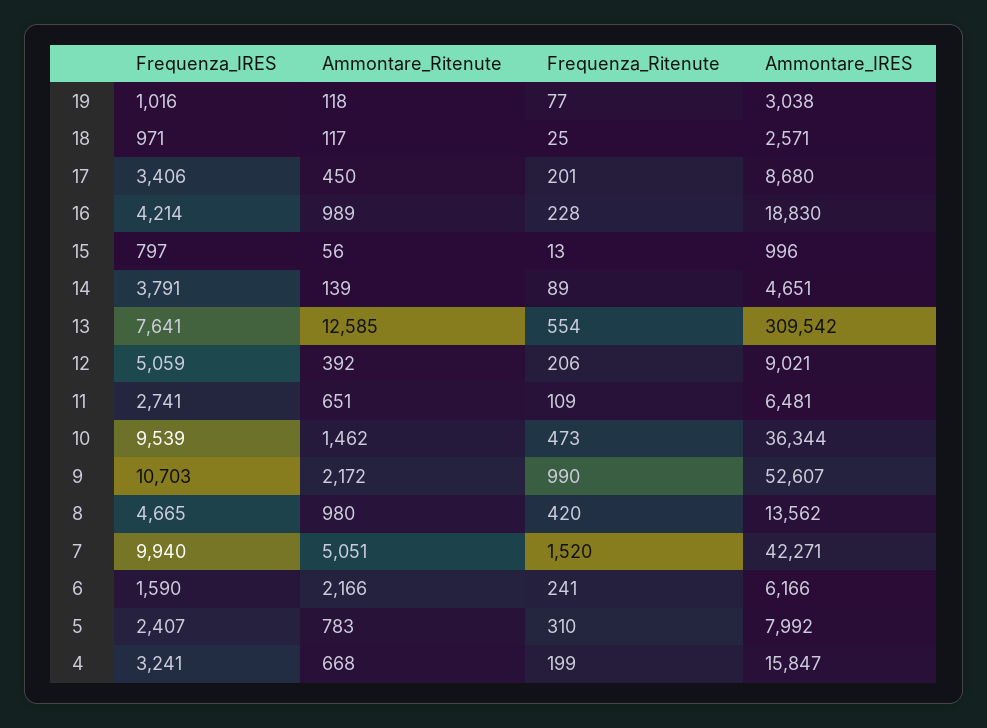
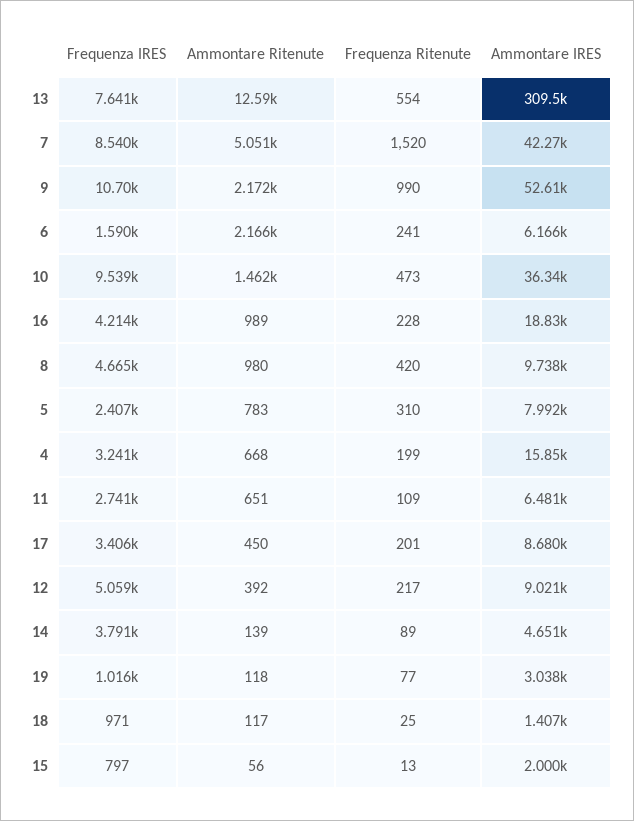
  {
    "Frequenza_IRES": {
      "19": 1016,
      "18": 971,
      "17": 3406,
      "16": 4214,
      "15": 797,
      "14": 3791,
      "13": 7641,
      "12": 5059,
      "11": 2741,
      "10": 9539,
      "9": 10703,
      "8": 4665,
-     "7": 9940,
+     "7": 8540,
      "6": 1590,
      "5": 2407,
      "4": 3241
    },
    "Ammontare_Ritenute": {
      "19": 118,
      "18": 117,
      "17": 450,
      "16": 989,
      "15": 56,
      "14": 139,
      "13": 12585,
      "12": 392,
      "11": 651,
      "10": 1462,
      "9": 2172,
      "8": 980,
      "7": 5051,
      "6": 2166,
      "5": 783,
      "4": 668
    },
    "Frequenza_Ritenute": {
      "19": 77,
      "18": 25,
      "17": 201,
      "16": 228,
      "15": 13,
      "14": 89,
      "13": 554,
-     "12": 206,
+     "12": 217,
      "11": 109,
      "10": 473,
      "9": 990,
      "8": 420,
      "7": 1520,
      "6": 241,
      "5": 310,
      "4": 199
    },
    "Ammontare_IRES": {
      "19": 3038,
-     "18": 2571,
+     "18": 1407,
      "17": 8680,
      "16": 18830,
-     "15": 996,
+     "15": 2000,
      "14": 4651,
      "13": 309542,
      "12": 9021,
      "11": 6481,
      "10": 36344,
      "9": 52607,
-     "8": 13562,
+     "8": 9738,
      "7": 42271,
      "6": 6166,
      "5": 7992,
      "4": 15847
    }
  }

